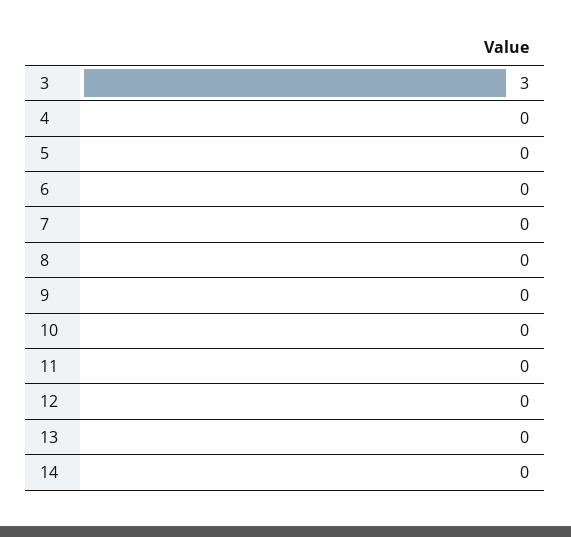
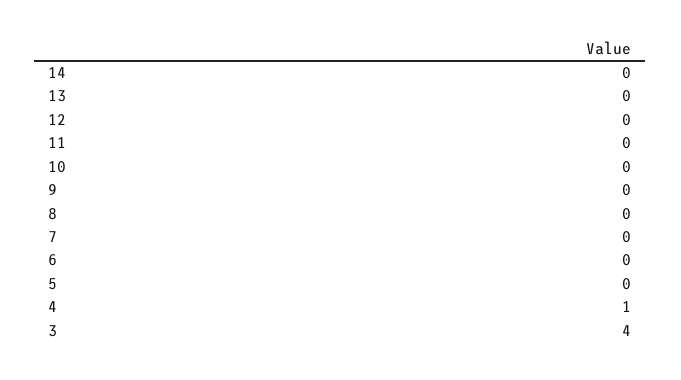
  {
-   "3": 3,
+   "3": 4,
-   "4": 0,
+   "4": 1,
    "5": 0,
    "6": 0,
    "7": 0,
    "8": 0,
    "9": 0,
    "10": 0,
    "11": 0,
    "12": 0,
    "13": 0,
    "14": 0
  }

